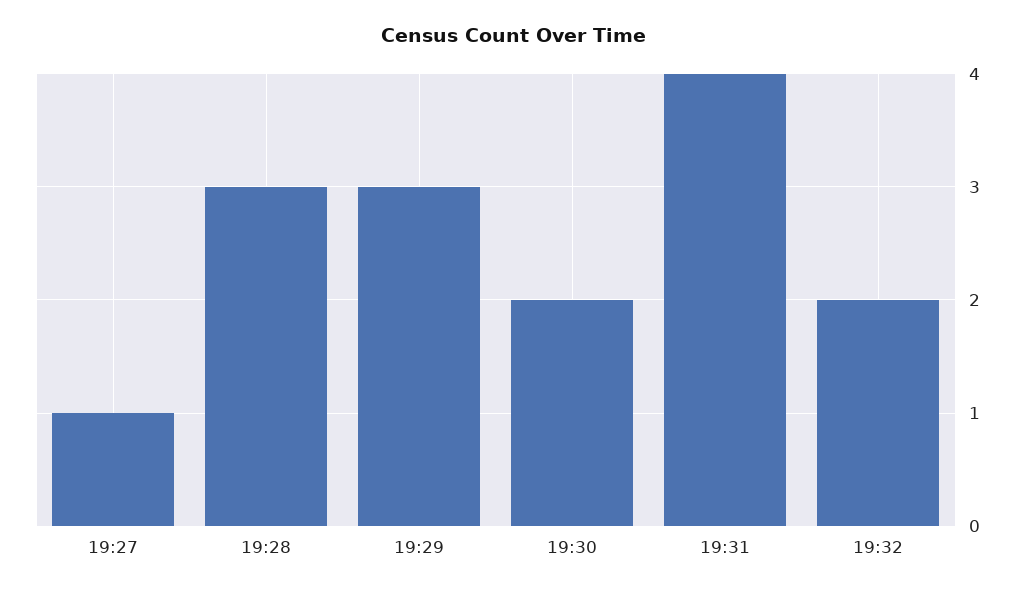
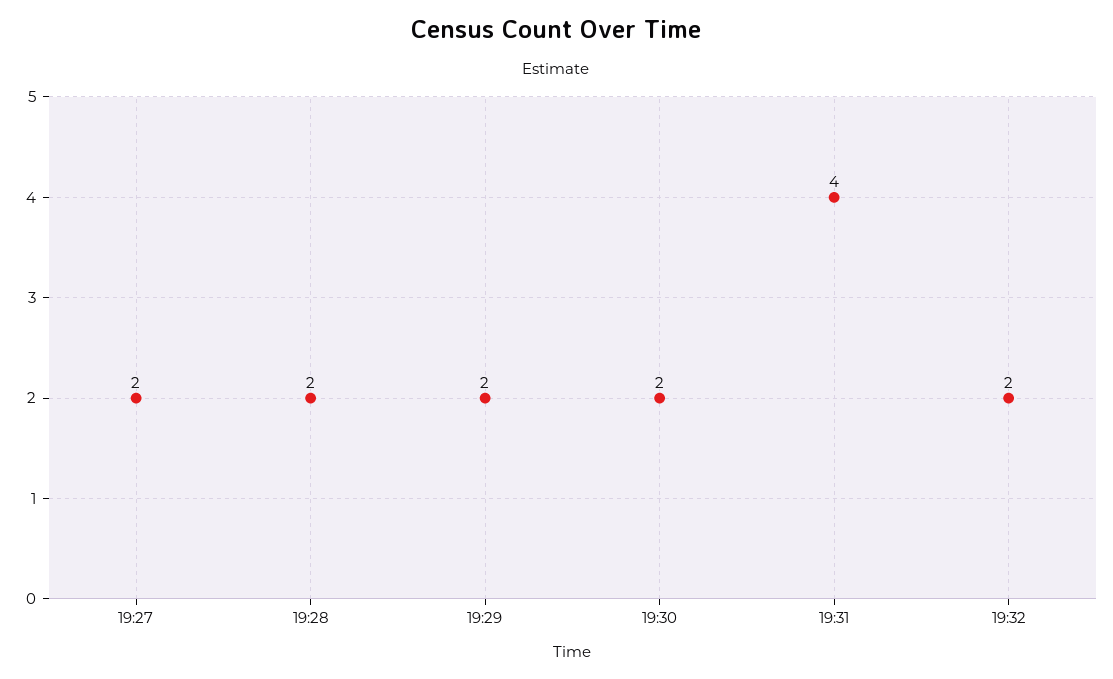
  {
-   "19:27": 1,
+   "19:27": 2,
-   "19:28": 3,
+   "19:28": 2,
-   "19:29": 3,
+   "19:29": 2,
    "19:30": 2,
    "19:31": 4,
    "19:32": 2
  }

